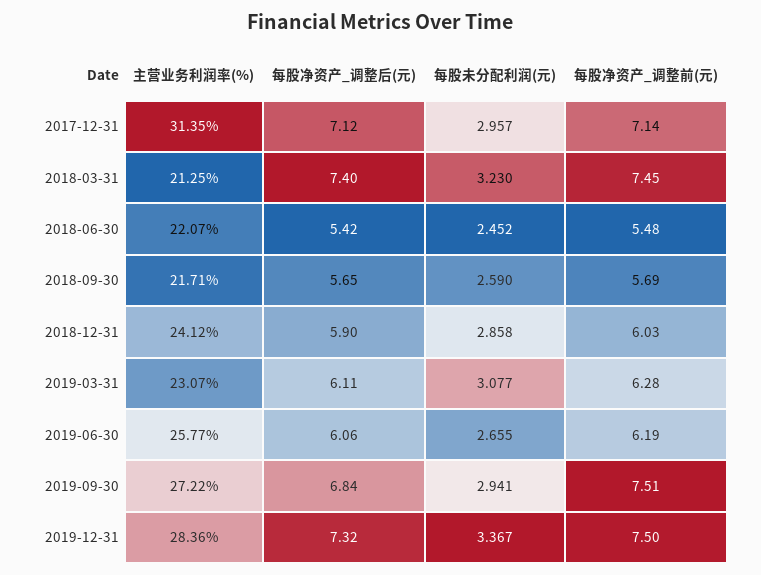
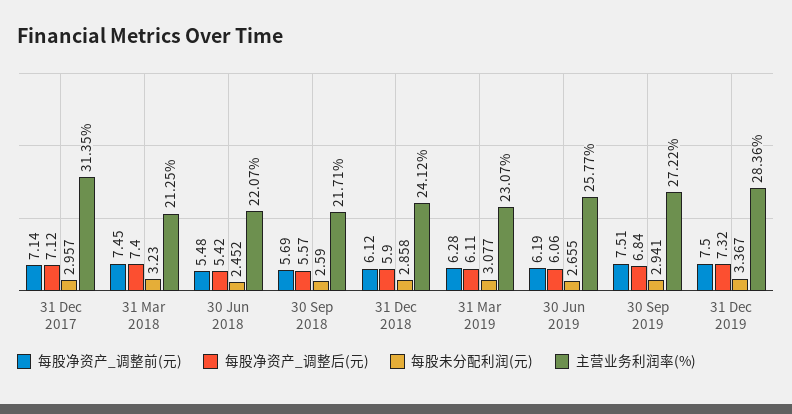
  {
    "主营业务利润率(%)": {
      "2017-12-31": 31.35,
      "2018-03-31": 21.25,
      "2018-06-30": 22.07,
      "2018-09-30": 21.71,
      "2018-12-31": 24.12,
      "2019-03-31": 23.07,
      "2019-06-30": 25.77,
      "2019-09-30": 27.22,
      "2019-12-31": 28.36
    },
    "每股净资产_调整后(元)": {
      "2017-12-31": 7.12,
      "2018-03-31": 7.4,
      "2018-06-30": 5.42,
-     "2018-09-30": 5.65,
+     "2018-09-30": 5.57,
      "2018-12-31": 5.9,
      "2019-03-31": 6.11,
      "2019-06-30": 6.06,
      "2019-09-30": 6.84,
      "2019-12-31": 7.32
    },
    "每股未分配利润(元)": {
      "2017-12-31": 2.957,
      "2018-03-31": 3.23,
      "2018-06-30": 2.452,
      "2018-09-30": 2.59,
      "2018-12-31": 2.858,
      "2019-03-31": 3.077,
      "2019-06-30": 2.655,
      "2019-09-30": 2.941,
      "2019-12-31": 3.367
    },
    "每股净资产_调整前(元)": {
      "2017-12-31": 7.14,
      "2018-03-31": 7.45,
      "2018-06-30": 5.48,
      "2018-09-30": 5.69,
-     "2018-12-31": 6.03,
+     "2018-12-31": 6.12,
      "2019-03-31": 6.28,
      "2019-06-30": 6.19,
      "2019-09-30": 7.51,
      "2019-12-31": 7.5
    }
  }

